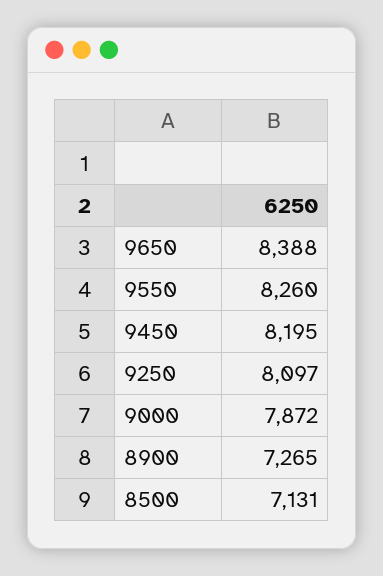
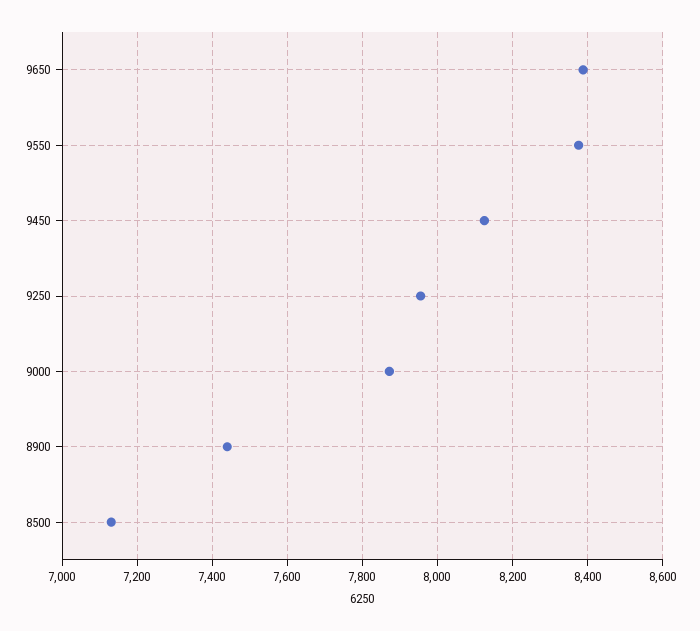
  {
    "9650": 8388,
-   "9550": 8260,
+   "9550": 8380,
-   "9450": 8195,
+   "9450": 8120,
-   "9250": 8097,
+   "9250": 7960,
    "9000": 7872,
-   "8900": 7265,
+   "8900": 7440,
    "8500": 7131
  }

